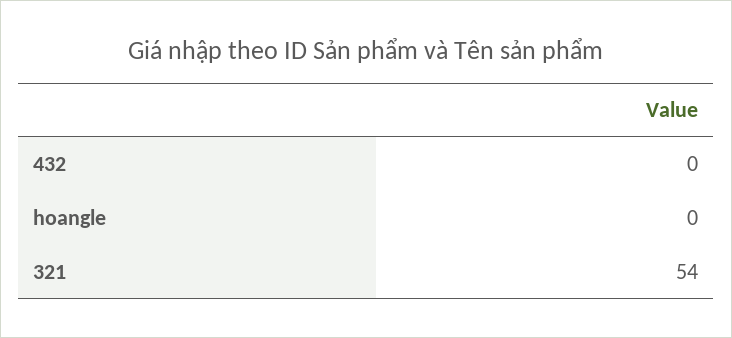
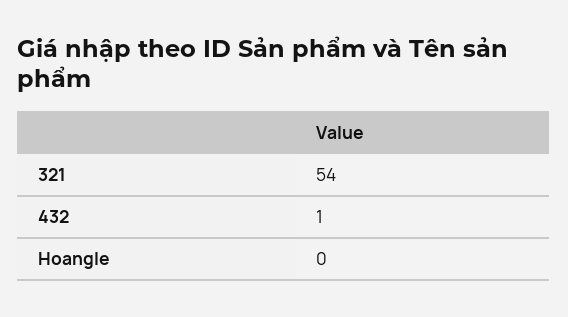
  {
-   "432": 0,
+   "432": 1,
    "hoangle": 0,
    "321": 54
  }

